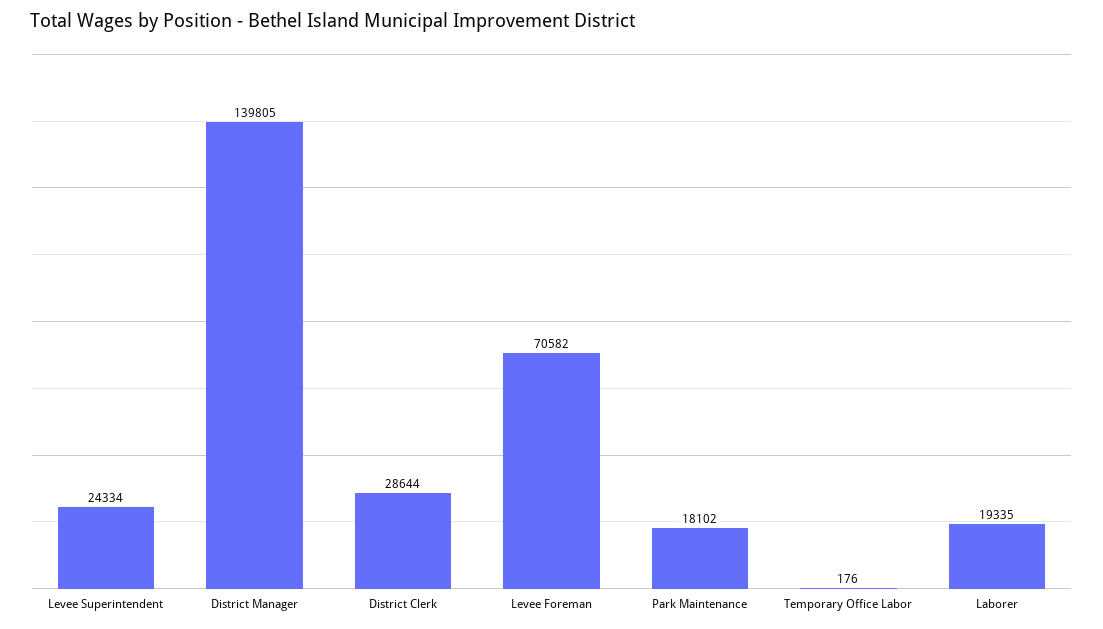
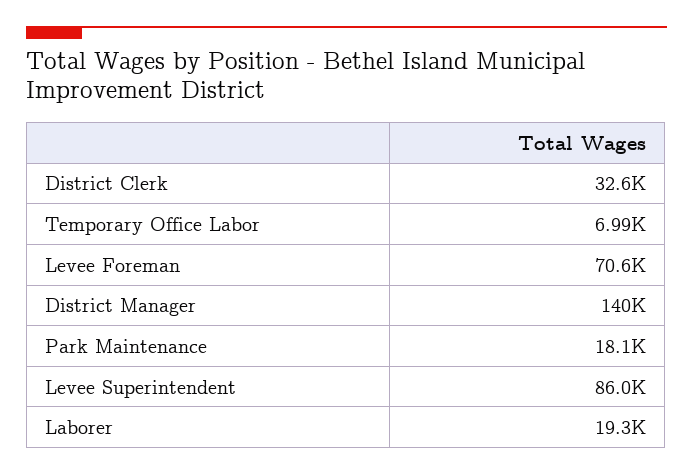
  {
-   "Levee Superintendent": 24334,
+   "Levee Superintendent": 86000,
    "District Manager": 139805,
-   "District Clerk": 28644,
+   "District Clerk": 32600,
    "Levee Foreman": 70582,
    "Park Maintenance": 18102,
-   "Temporary Office Labor": 176,
+   "Temporary Office Labor": 6990,
    "Laborer": 19335
  }

